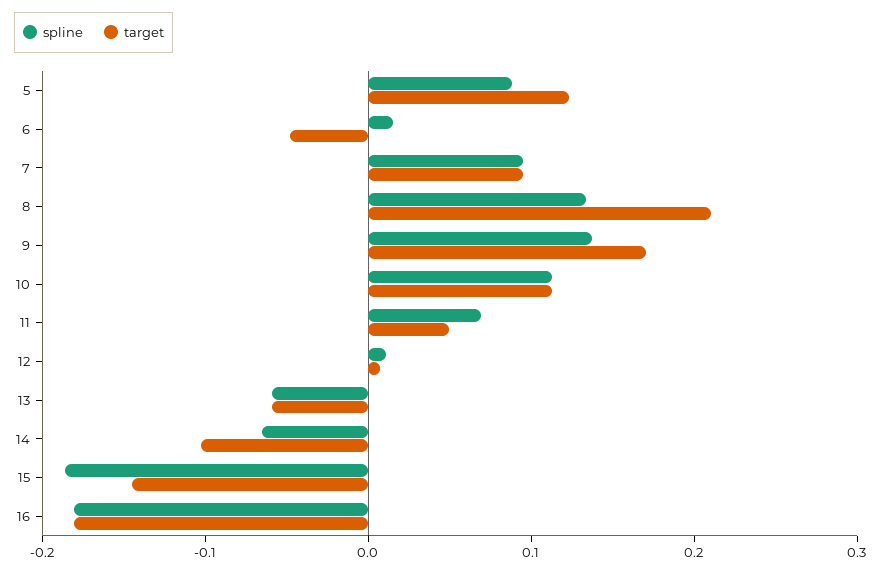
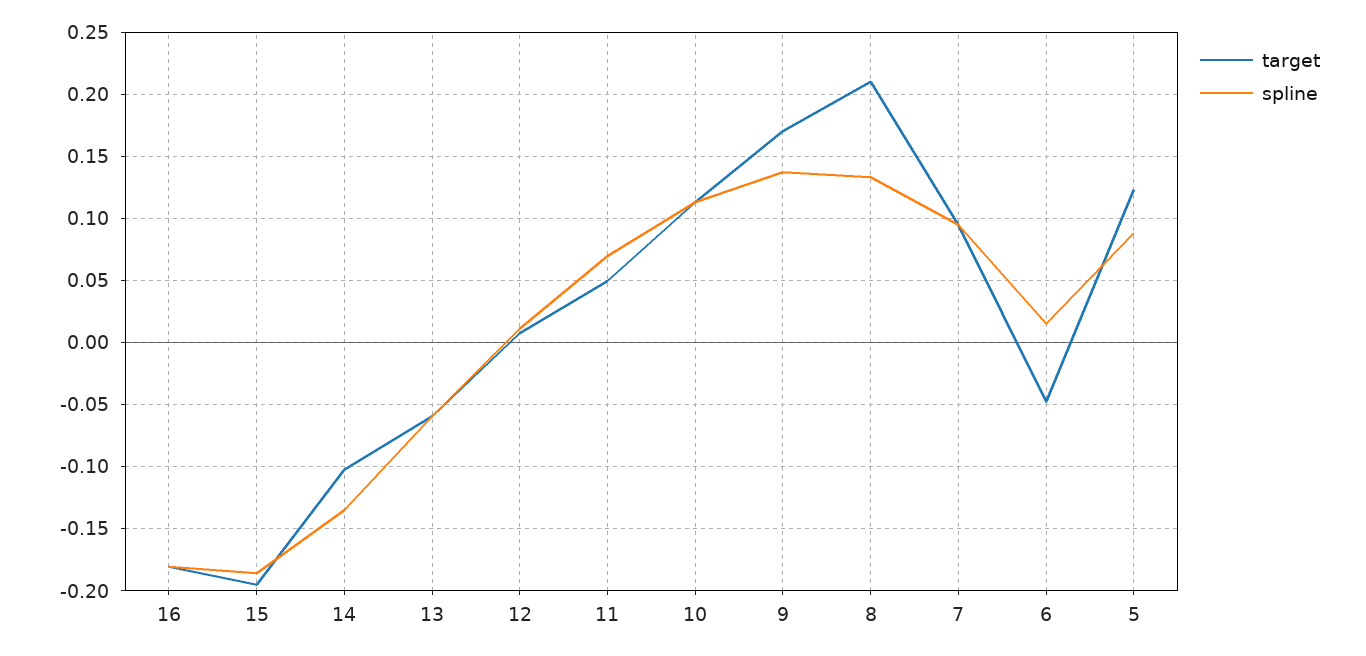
  {
    "spline": {
      "5": 0.09,
      "6": 0.015,
      "7": 0.095,
      "8": 0.135,
      "9": 0.135,
      "10": 0.115,
      "11": 0.07,
      "12": 0.01,
      "13": -0.06,
-     "14": -0.06,
+     "14": -0.135,
      "15": -0.185,
      "16": -0.18
    },
    "target": {
      "5": 0.125,
      "6": -0.05,
      "7": 0.095,
      "8": 0.21,
      "9": 0.17,
      "10": 0.115,
      "11": 0.05,
      "12": 0.005,
      "13": -0.06,
      "14": -0.105,
-     "15": -0.14,
+     "15": -0.195,
      "16": -0.18
    }
  }

